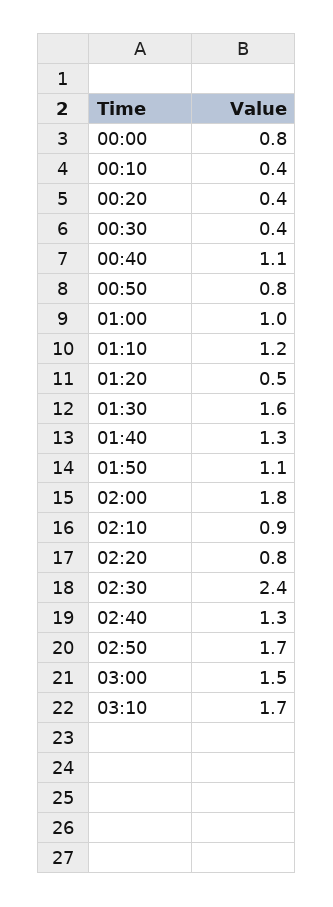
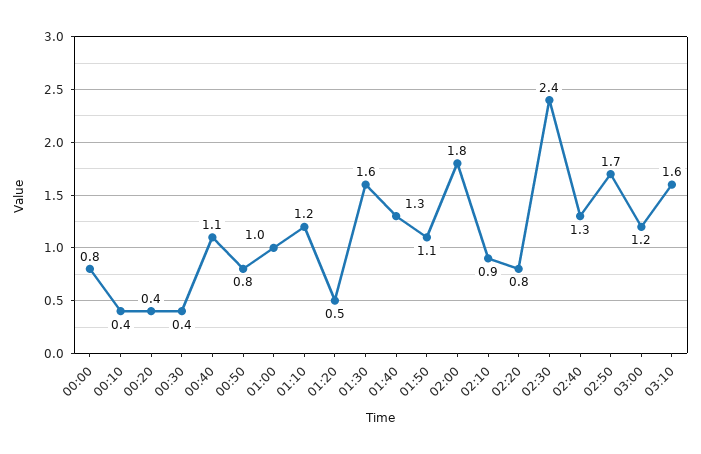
  {
    "00:00": 0.8,
    "00:10": 0.4,
    "00:20": 0.4,
    "00:30": 0.4,
    "00:40": 1.1,
    "00:50": 0.8,
    "01:00": 1,
    "01:10": 1.2,
    "01:20": 0.5,
    "01:30": 1.6,
    "01:40": 1.3,
    "01:50": 1.1,
    "02:00": 1.8,
    "02:10": 0.9,
    "02:20": 0.8,
    "02:30": 2.4,
    "02:40": 1.3,
    "02:50": 1.7,
-   "03:00": 1.5,
+   "03:00": 1.2,
-   "03:10": 1.7
+   "03:10": 1.6
  }

